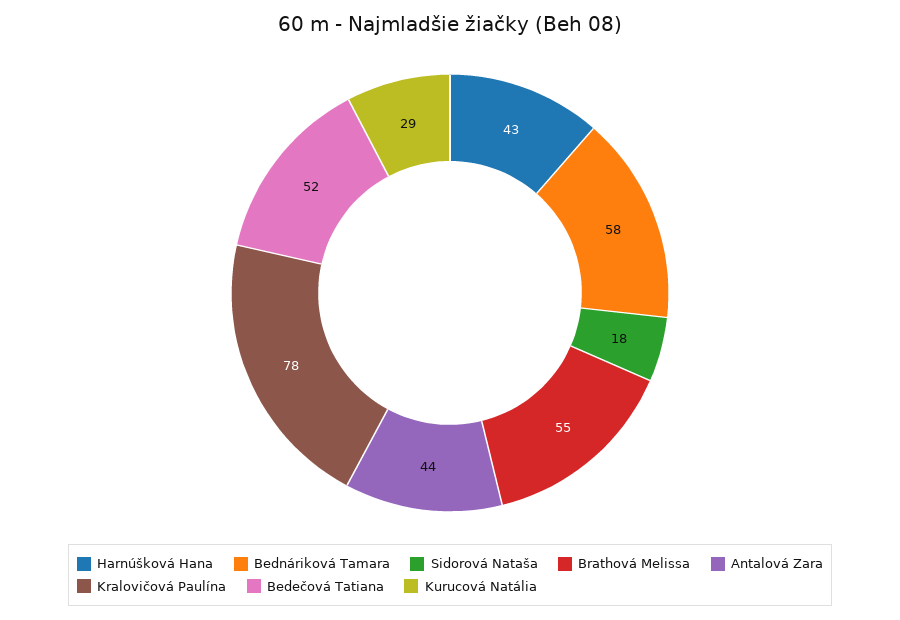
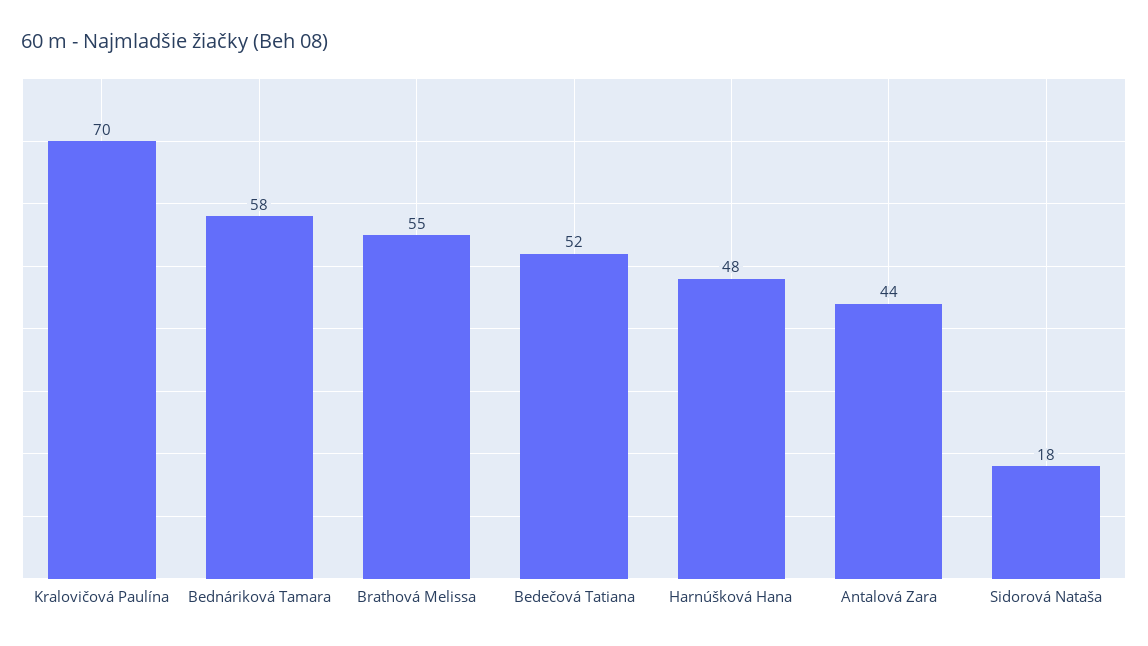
  {
-   "Harnúšková Hana": 43,
+   "Harnúšková Hana": 48,
    "Bednáriková Tamara": 58,
    "Sidorová Nataša": 18,
    "Brathová Melissa": 55,
    "Antalová Zara": 44,
-   "Kralovičová Paulína": 78,
+   "Kralovičová Paulína": 70,
-   "Bedečová Tatiana": 52,
+   "Bedečová Tatiana": 52
-   "Kurucová Natália": 29
  }

